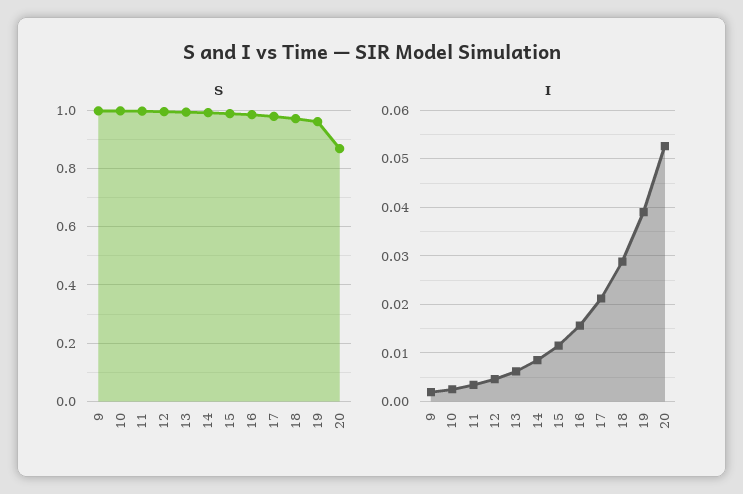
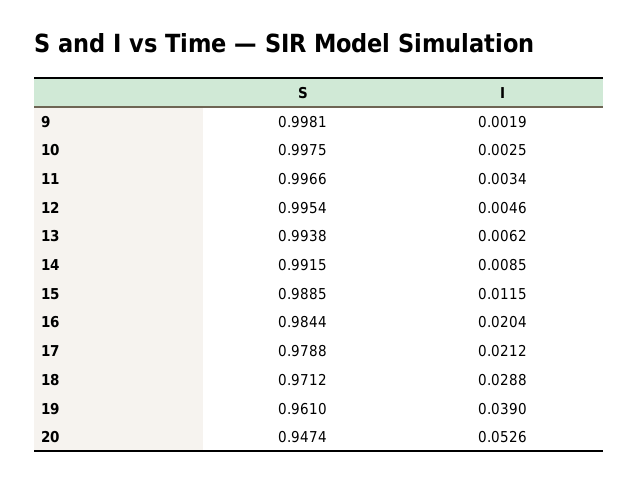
  {
    "S": {
      "9": 0.9981,
      "10": 0.9975,
      "11": 0.9966,
      "12": 0.9954,
      "13": 0.9938,
      "14": 0.9915,
      "15": 0.9885,
      "16": 0.9844,
      "17": 0.9788,
      "18": 0.9712,
      "19": 0.961,
-     "20": 0.875
+     "20": 0.9474
    },
    "I": {
      "9": 0.0019,
      "10": 0.0025,
      "11": 0.0034,
      "12": 0.0046,
      "13": 0.0062,
      "14": 0.0085,
      "15": 0.0115,
-     "16": 0.016,
+     "16": 0.0204,
      "17": 0.0212,
      "18": 0.0288,
      "19": 0.039,
      "20": 0.0526
    }
  }

